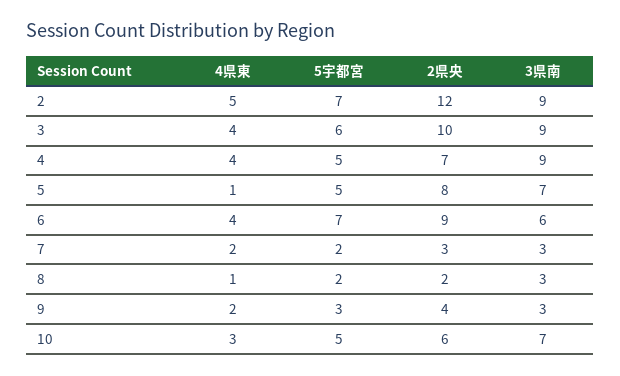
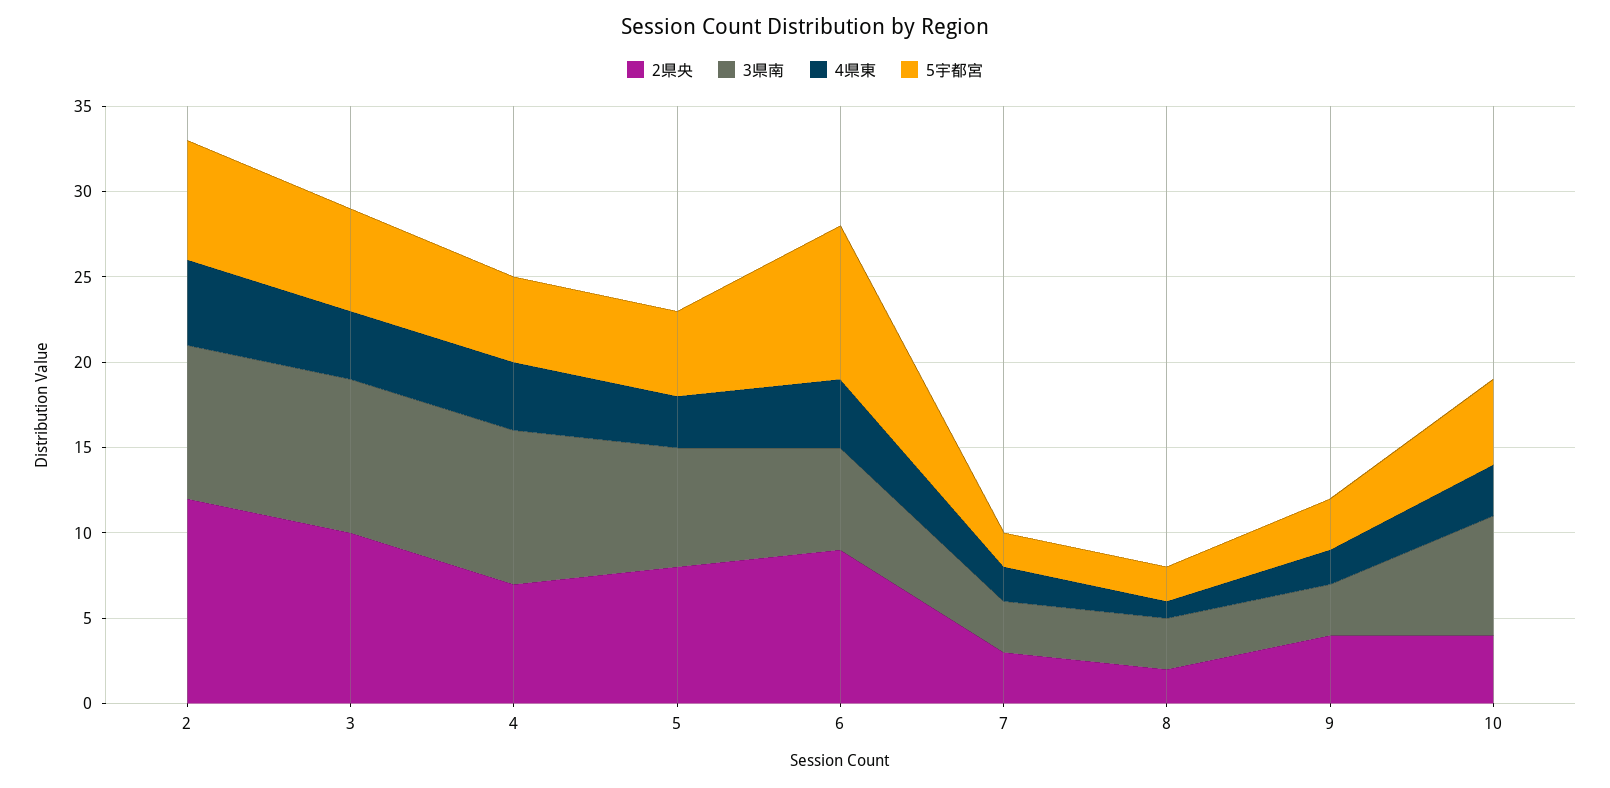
  {
    "4県東": {
      "2": 5,
      "3": 4,
      "4": 4,
-     "5": 1,
+     "5": 3,
      "6": 4,
      "7": 2,
      "8": 1,
      "9": 2,
      "10": 3
    },
    "5宇都宮": {
      "2": 7,
      "3": 6,
      "4": 5,
      "5": 5,
-     "6": 7,
+     "6": 9,
      "7": 2,
      "8": 2,
      "9": 3,
      "10": 5
    },
    "2県央": {
      "2": 12,
      "3": 10,
      "4": 7,
      "5": 8,
      "6": 9,
      "7": 3,
      "8": 2,
      "9": 4,
-     "10": 6
+     "10": 4
    },
    "3県南": {
      "2": 9,
      "3": 9,
      "4": 9,
      "5": 7,
      "6": 6,
      "7": 3,
      "8": 3,
      "9": 3,
      "10": 7
    }
  }

